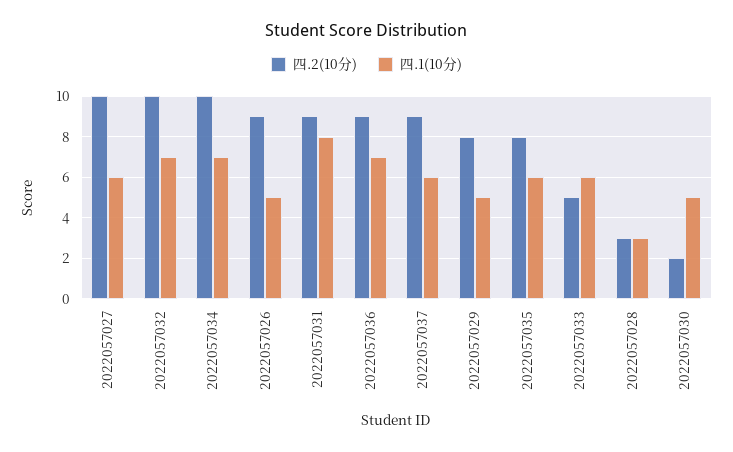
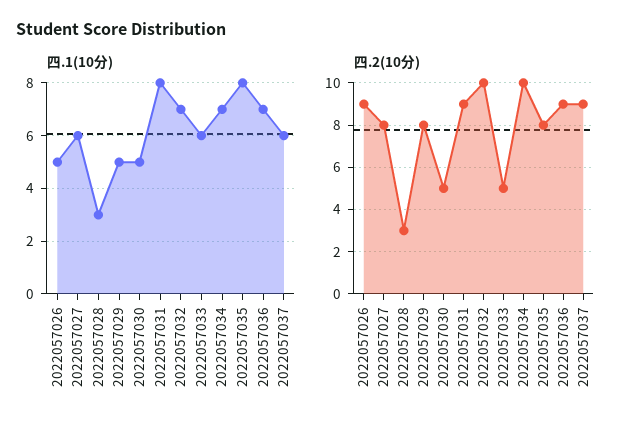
  {
    "四.2(10分)": {
-     "2022057027": 10,
+     "2022057027": 8,
      "2022057032": 10,
      "2022057034": 10,
      "2022057026": 9,
      "2022057031": 9,
      "2022057036": 9,
      "2022057037": 9,
      "2022057029": 8,
      "2022057035": 8,
      "2022057033": 5,
      "2022057028": 3,
-     "2022057030": 2
+     "2022057030": 5
    },
    "四.1(10分)": {
      "2022057027": 6,
      "2022057032": 7,
      "2022057034": 7,
      "2022057026": 5,
      "2022057031": 8,
      "2022057036": 7,
      "2022057037": 6,
      "2022057029": 5,
-     "2022057035": 6,
+     "2022057035": 8,
      "2022057033": 6,
      "2022057028": 3,
      "2022057030": 5
    }
  }

